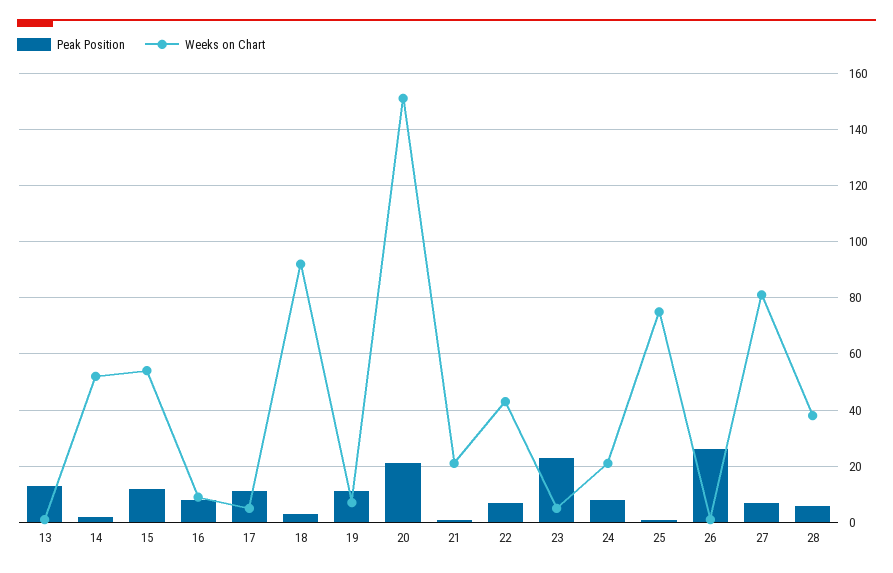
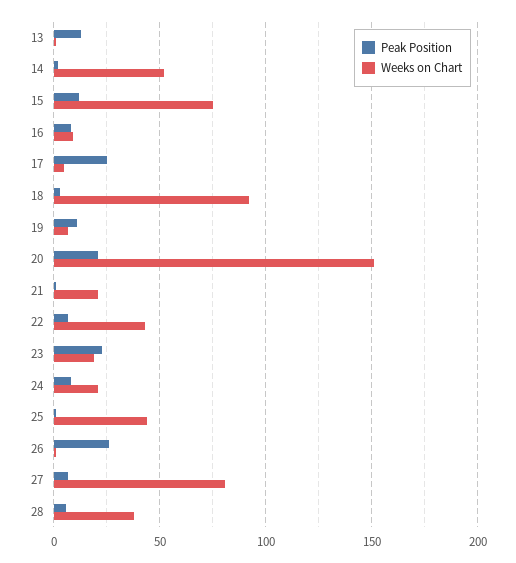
  {
    "Peak Position": {
      "13": 15,
      "14": 0,
      "15": 10,
      "16": 10,
-     "17": 10,
+     "17": 25,
      "18": 5,
      "19": 10,
      "20": 20,
      "21": 0,
      "22": 5,
      "23": 25,
      "24": 10,
      "25": 0,
      "26": 25,
      "27": 5,
      "28": 5
    },
    "Weeks on Chart": {
      "13": 0,
      "14": 50,
-     "15": 55,
+     "15": 75,
      "16": 10,
      "17": 5,
      "18": 90,
      "19": 5,
      "20": 150,
      "21": 20,
      "22": 45,
-     "23": 5,
+     "23": 20,
      "24": 20,
-     "25": 75,
+     "25": 45,
      "26": 0,
      "27": 80,
      "28": 40
    }
  }

